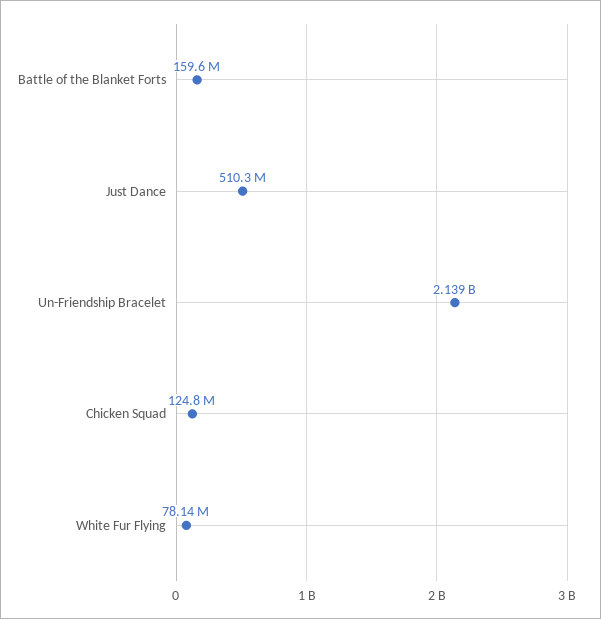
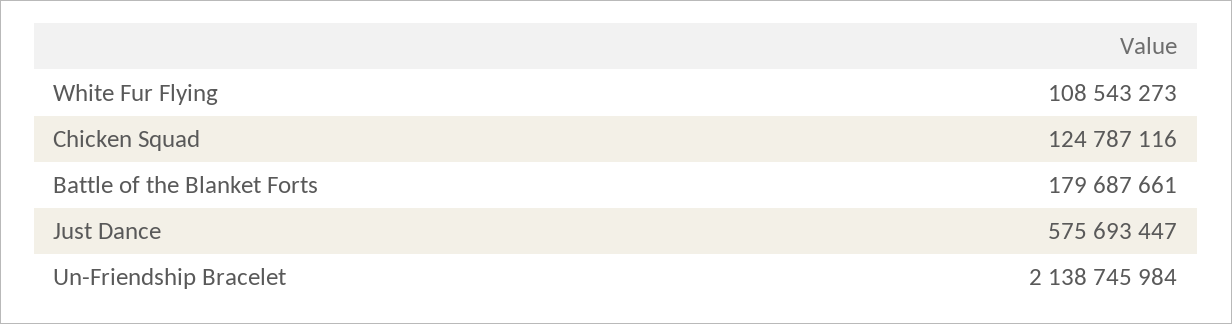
  {
-   "Battle of the Blanket Forts": 159600000,
+   "Battle of the Blanket Forts": 179687661,
-   "Just Dance": 510300000,
+   "Just Dance": 575693447,
    "Un-Friendship Bracelet": 2138745984,
    "Chicken Squad": 124787116,
-   "White Fur Flying": 78140000
+   "White Fur Flying": 108543273
  }

